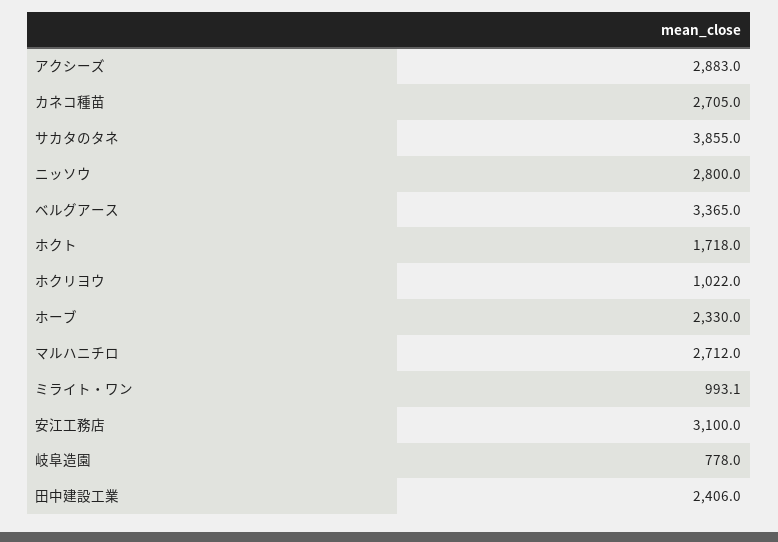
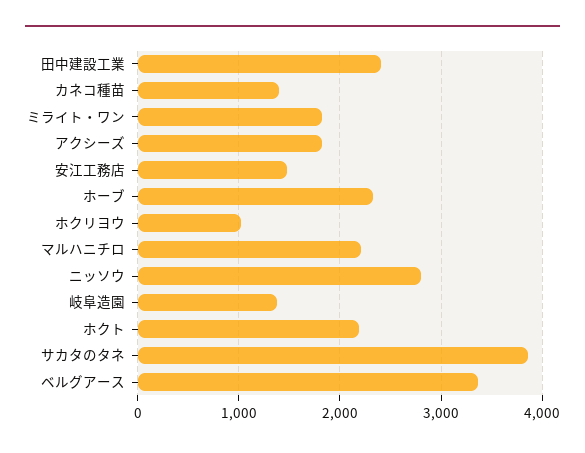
  {
-   "アクシーズ": 2883,
+   "アクシーズ": 1800,
-   "カネコ種苗": 2705,
+   "カネコ種苗": 1400,
    "サカタのタネ": 3855,
    "ニッソウ": 2800,
    "ベルグアース": 3365,
-   "ホクト": 1718,
+   "ホクト": 2200,
    "ホクリヨウ": 1022,
    "ホーブ": 2330,
-   "マルハニチロ": 2712,
+   "マルハニチロ": 2200,
-   "ミライト・ワン": 993.1,
+   "ミライト・ワン": 1800,
-   "安江工務店": 3100,
+   "安江工務店": 1500,
-   "岐阜造園": 778,
+   "岐阜造園": 1400,
    "田中建設工業": 2406
  }

